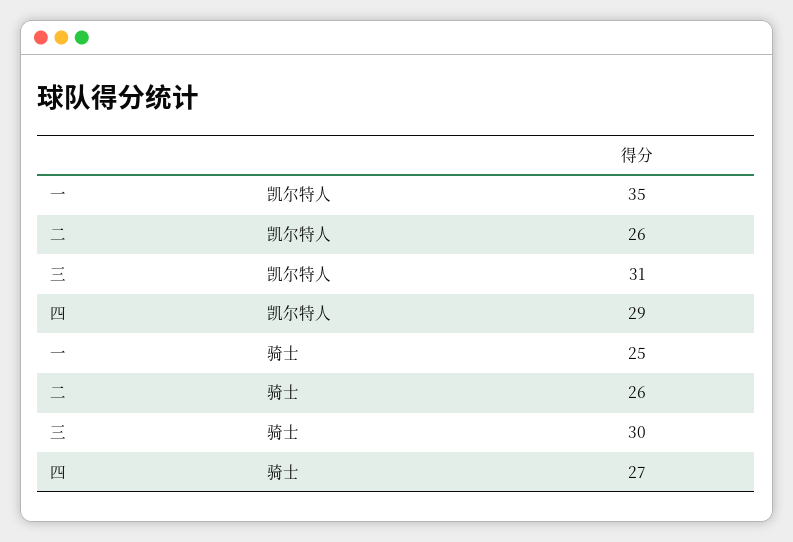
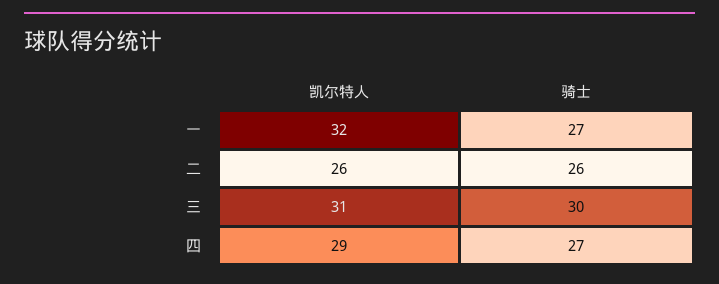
  {
    "一": {
-     "凯尔特人": 35,
+     "凯尔特人": 32,
-     "骑士": 25
+     "骑士": 27
    },
    "二": {
      "凯尔特人": 26,
      "骑士": 26
    },
    "三": {
      "凯尔特人": 31,
      "骑士": 30
    },
    "四": {
      "凯尔特人": 29,
      "骑士": 27
    }
  }

